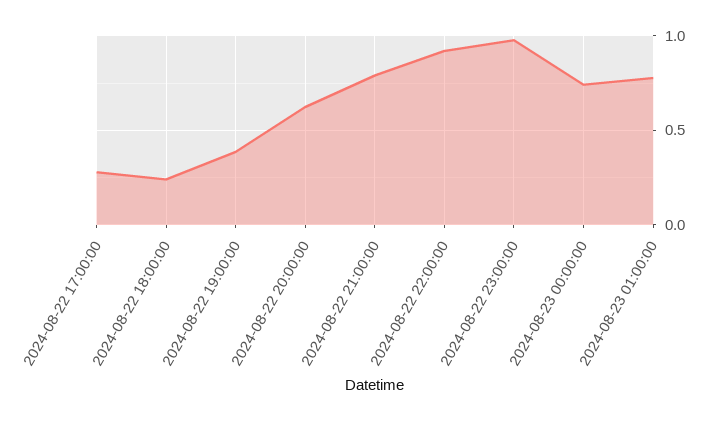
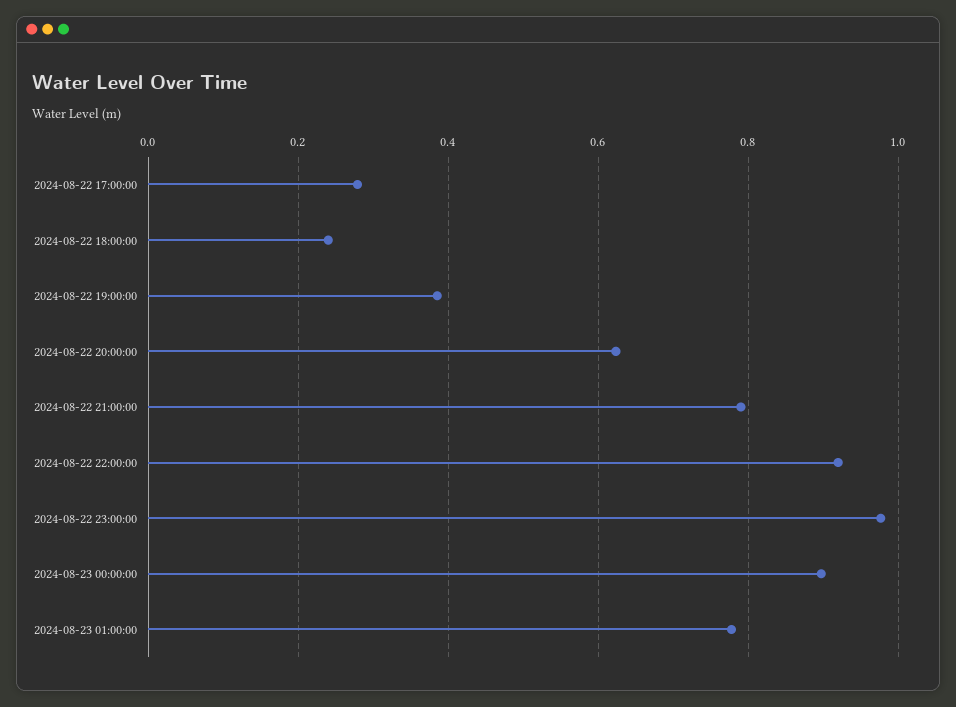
  {
    "2024-08-22 17:00:00": 0.28,
    "2024-08-22 18:00:00": 0.24,
    "2024-08-22 19:00:00": 0.38,
    "2024-08-22 20:00:00": 0.62,
    "2024-08-22 21:00:00": 0.8,
    "2024-08-22 22:00:00": 0.92,
    "2024-08-22 23:00:00": 0.98,
-   "2024-08-23 00:00:00": 0.75,
+   "2024-08-23 00:00:00": 0.9,
    "2024-08-23 01:00:00": 0.78
  }

